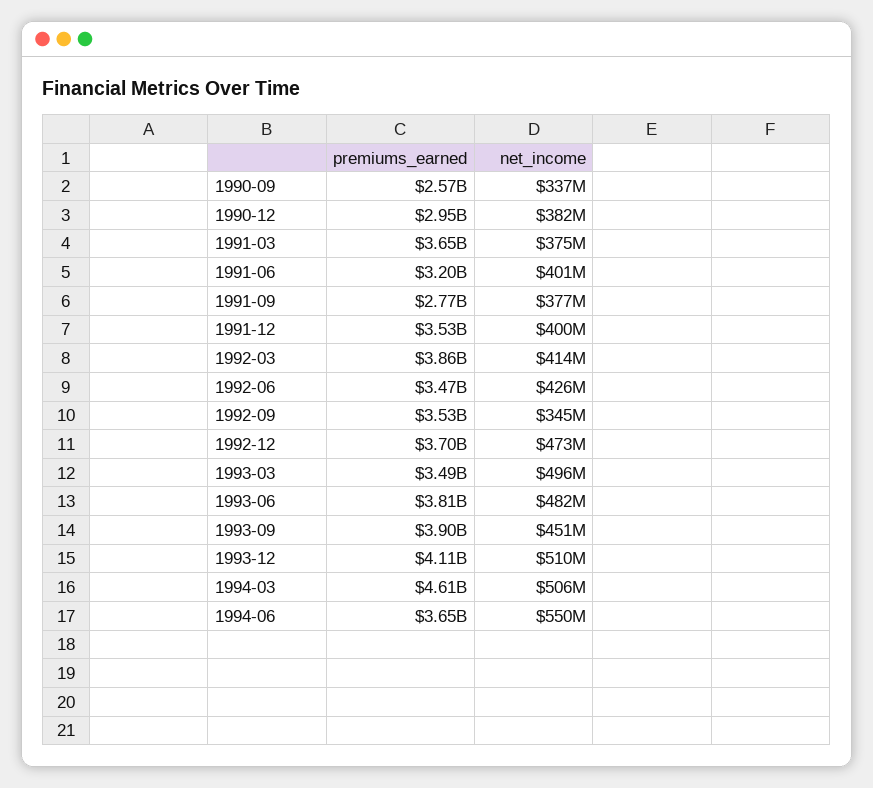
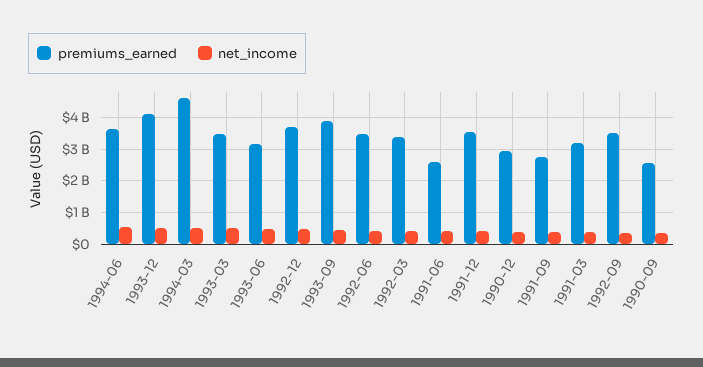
  {
    "premiums_earned": {
      "1990-09": 2570000000,
      "1990-12": 2950000000,
-     "1991-03": 3650000000,
+     "1991-03": 3200000000,
-     "1991-06": 3200000000,
+     "1991-06": 2600000000,
      "1991-09": 2770000000,
      "1991-12": 3530000000,
-     "1992-03": 3860000000,
+     "1992-03": 3400000000,
      "1992-06": 3470000000,
      "1992-09": 3530000000,
      "1992-12": 3700000000,
      "1993-03": 3490000000,
-     "1993-06": 3810000000,
+     "1993-06": 3200000000,
      "1993-09": 3900000000,
      "1993-12": 4110000000,
      "1994-03": 4610000000,
      "1994-06": 3650000000
    },
    "net_income": {
      "1990-09": 337000000,
      "1990-12": 382000000,
      "1991-03": 375000000,
      "1991-06": 401000000,
      "1991-09": 377000000,
      "1991-12": 400000000,
      "1992-03": 414000000,
      "1992-06": 426000000,
      "1992-09": 345000000,
      "1992-12": 473000000,
      "1993-03": 496000000,
      "1993-06": 482000000,
      "1993-09": 451000000,
      "1993-12": 510000000,
      "1994-03": 506000000,
      "1994-06": 550000000
    }
  }

